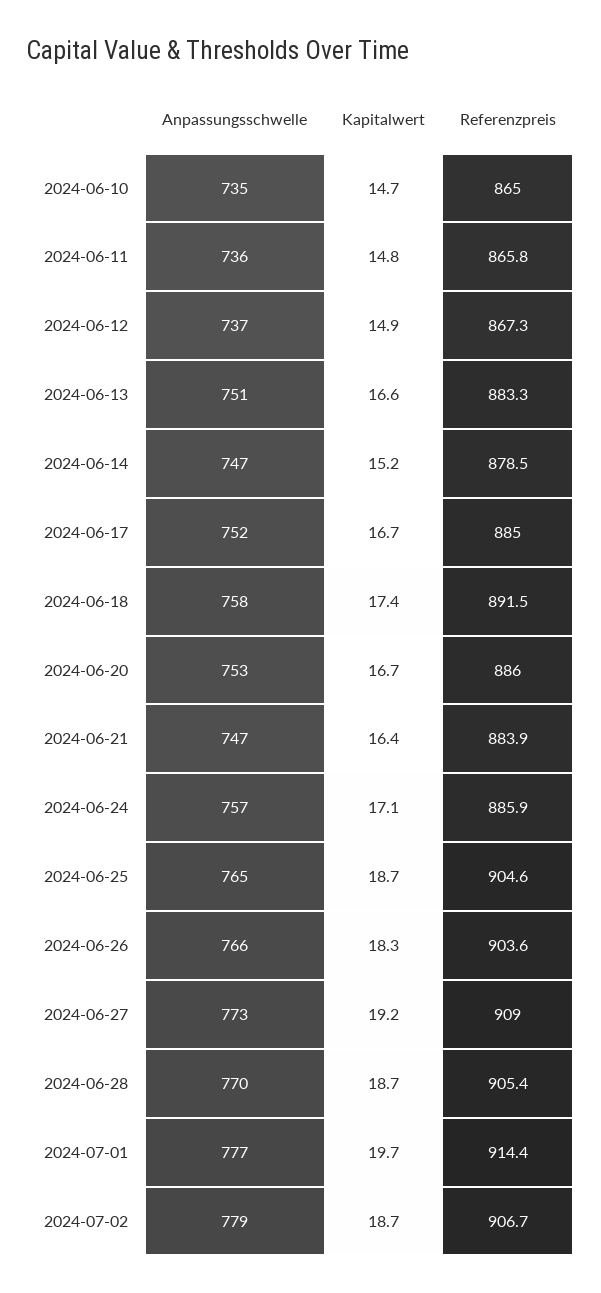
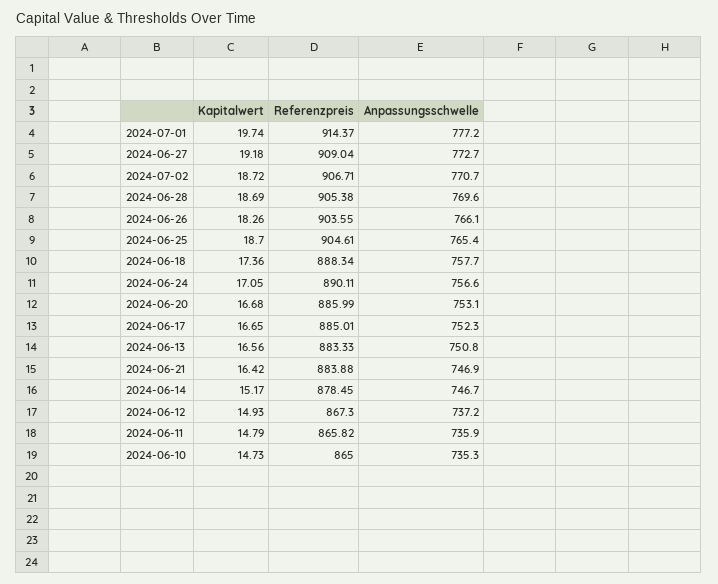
  {
    "Anpassungsschwelle": {
      "2024-06-10": 735.3,
      "2024-06-11": 735.9,
      "2024-06-12": 737.2,
      "2024-06-13": 750.8,
      "2024-06-14": 746.7,
      "2024-06-17": 752.3,
      "2024-06-18": 757.7,
      "2024-06-20": 753.1,
      "2024-06-21": 746.9,
      "2024-06-24": 756.6,
      "2024-06-25": 765.4,
      "2024-06-26": 766.1,
      "2024-06-27": 772.7,
      "2024-06-28": 769.6,
      "2024-07-01": 777.2,
-     "2024-07-02": 779
+     "2024-07-02": 770.7
    },
    "Kapitalwert": {
      "2024-06-10": 14.73,
      "2024-06-11": 14.79,
      "2024-06-12": 14.93,
      "2024-06-13": 16.56,
      "2024-06-14": 15.17,
      "2024-06-17": 16.65,
      "2024-06-18": 17.36,
      "2024-06-20": 16.68,
      "2024-06-21": 16.42,
      "2024-06-24": 17.05,
      "2024-06-25": 18.7,
      "2024-06-26": 18.26,
      "2024-06-27": 19.18,
      "2024-06-28": 18.69,
      "2024-07-01": 19.74,
      "2024-07-02": 18.72
    },
    "Referenzpreis": {
      "2024-06-10": 865,
      "2024-06-11": 865.82,
      "2024-06-12": 867.3,
      "2024-06-13": 883.33,
      "2024-06-14": 878.45,
      "2024-06-17": 885.01,
-     "2024-06-18": 891.5,
+     "2024-06-18": 888.34,
      "2024-06-20": 885.99,
      "2024-06-21": 883.88,
-     "2024-06-24": 885.9,
+     "2024-06-24": 890.11,
      "2024-06-25": 904.61,
      "2024-06-26": 903.55,
      "2024-06-27": 909.04,
      "2024-06-28": 905.38,
      "2024-07-01": 914.37,
      "2024-07-02": 906.71
    }
  }

